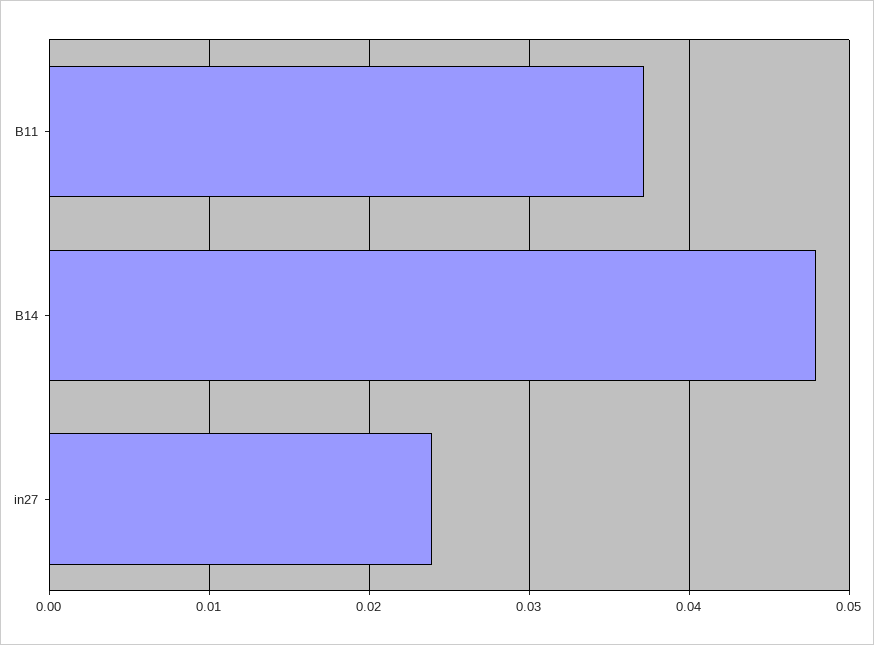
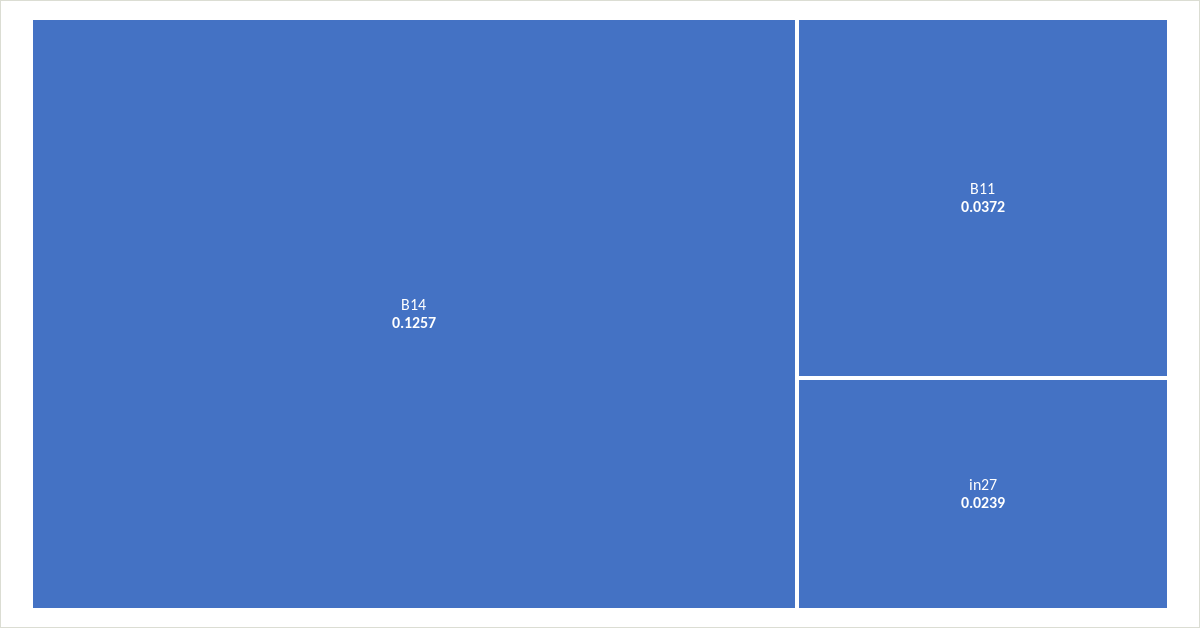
  {
    "B11": 0.0372,
-   "B14": 0.048,
+   "B14": 0.1257,
    "in27": 0.0239
  }

